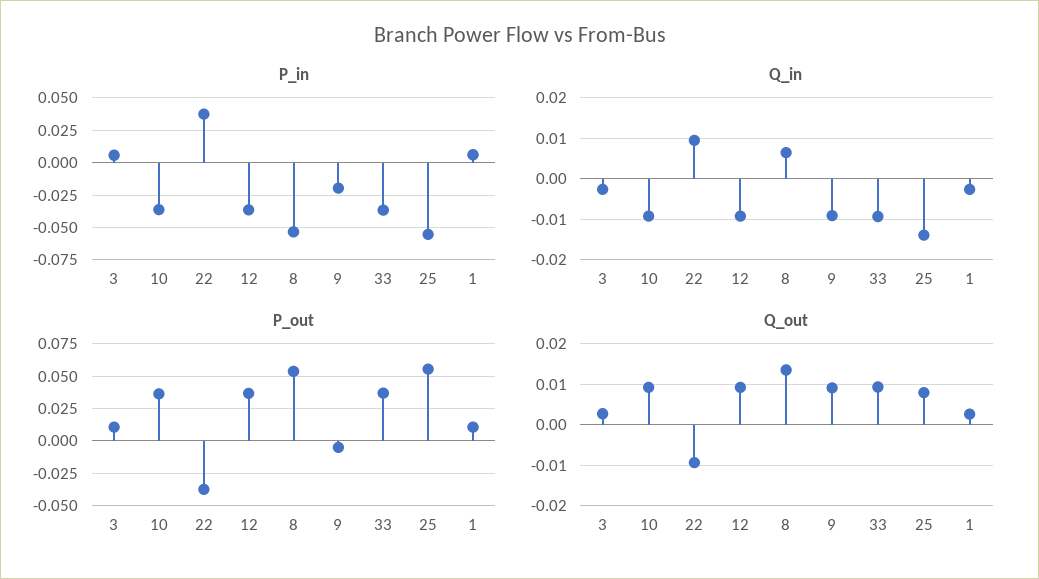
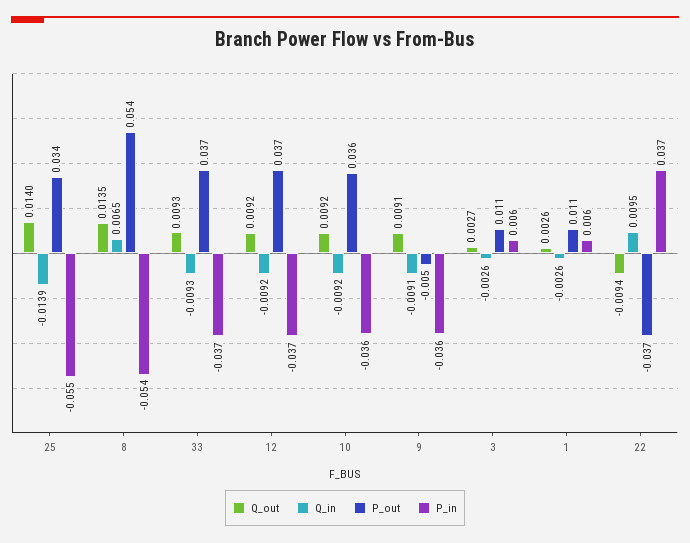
  {
    "P_in": {
      "3": 0.006,
      "10": -0.036,
      "22": 0.037,
      "12": -0.037,
      "8": -0.054,
-     "9": -0.02,
+     "9": -0.036,
      "33": -0.037,
      "25": -0.055,
      "1": 0.006
    },
    "Q_in": {
      "3": -0.0026,
      "10": -0.0092,
      "22": 0.0095,
      "12": -0.0092,
      "8": 0.0065,
      "9": -0.0091,
      "33": -0.0093,
      "25": -0.0139,
      "1": -0.0026
    },
    "P_out": {
      "3": 0.011,
      "10": 0.036,
      "22": -0.037,
      "12": 0.037,
      "8": 0.054,
      "9": -0.005,
      "33": 0.037,
-     "25": 0.055,
+     "25": 0.034,
      "1": 0.011
    },
    "Q_out": {
      "3": 0.0027,
      "10": 0.0092,
      "22": -0.0094,
      "12": 0.0092,
      "8": 0.0135,
      "9": 0.0091,
      "33": 0.0093,
-     "25": 0.008,
+     "25": 0.014,
      "1": 0.0026
    }
  }

